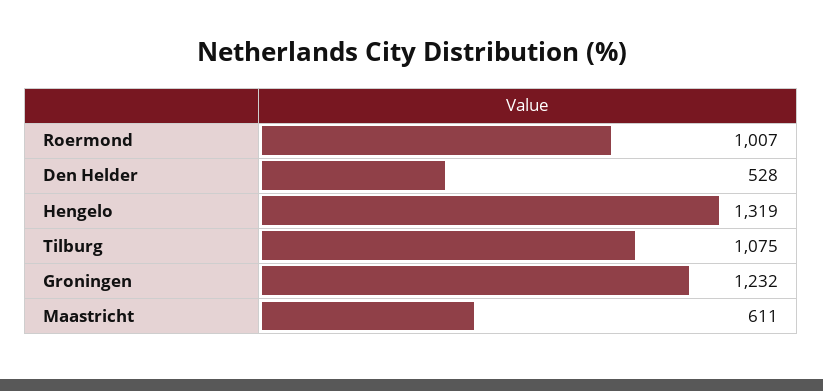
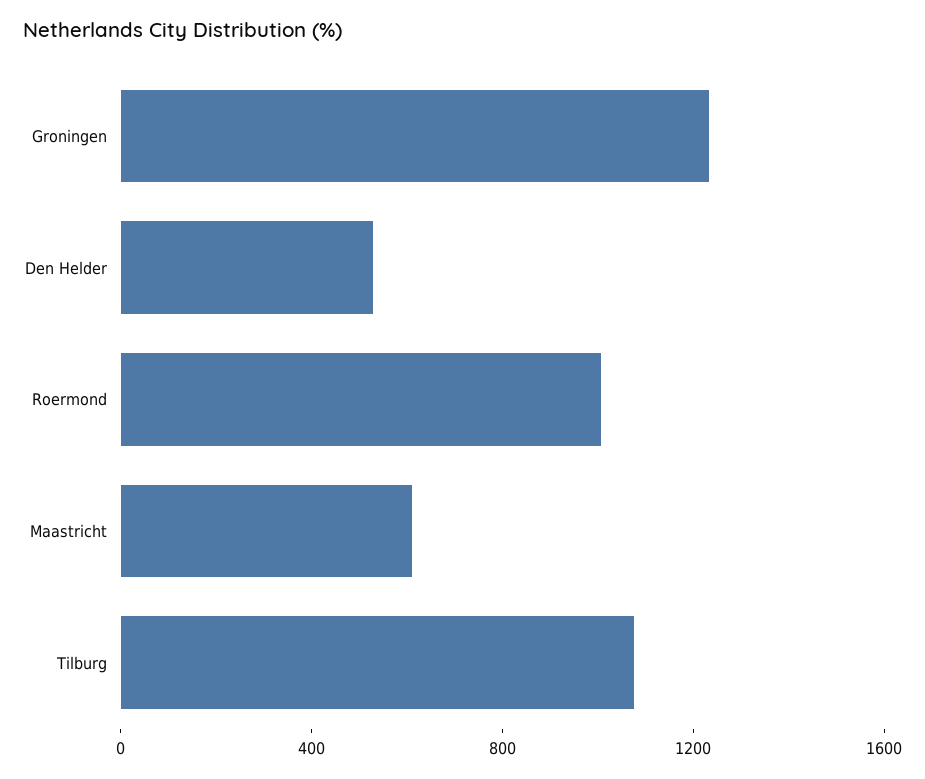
  {
    "Roermond": 1007,
    "Den Helder": 528,
-   "Hengelo": 1319,
    "Tilburg": 1075,
    "Groningen": 1232,
    "Maastricht": 611
  }

